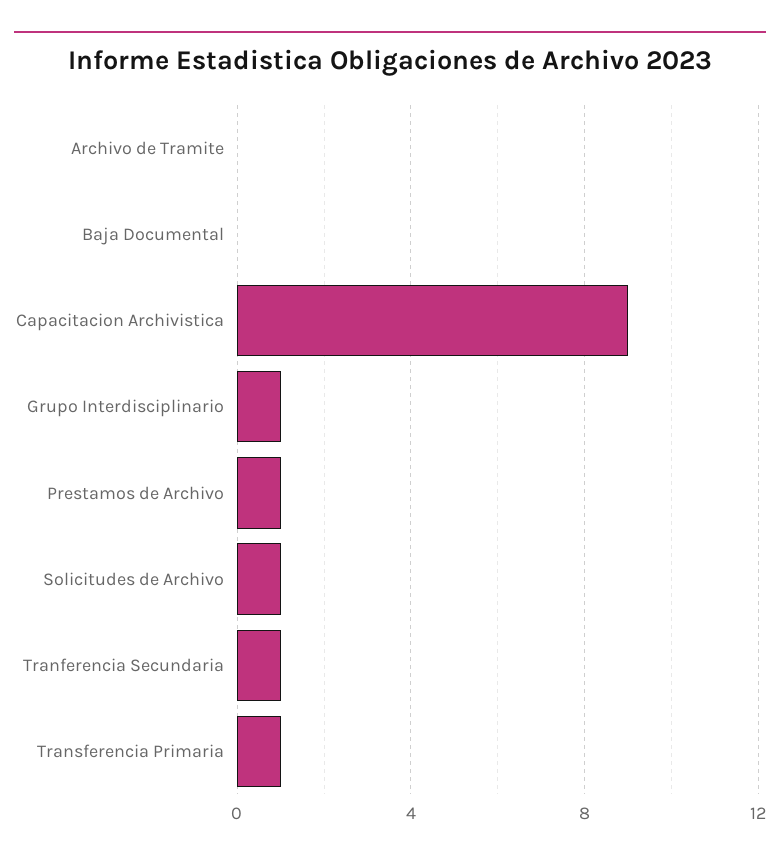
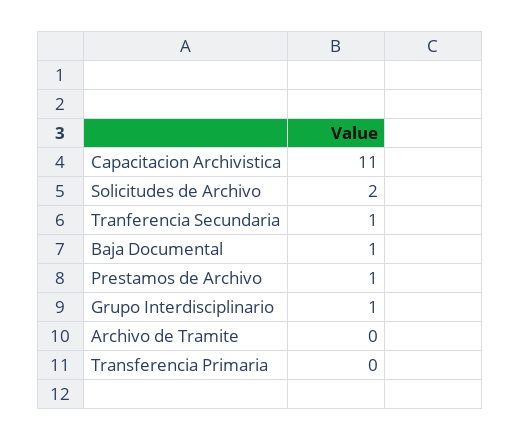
  {
    "Archivo de Tramite": 0,
-   "Baja Documental": 0,
+   "Baja Documental": 1,
-   "Capacitacion Archivistica": 9,
+   "Capacitacion Archivistica": 11,
    "Grupo Interdisciplinario": 1,
    "Prestamos de Archivo": 1,
-   "Solicitudes de Archivo": 1,
+   "Solicitudes de Archivo": 2,
    "Tranferencia Secundaria": 1,
-   "Transferencia Primaria": 1
+   "Transferencia Primaria": 0
  }

